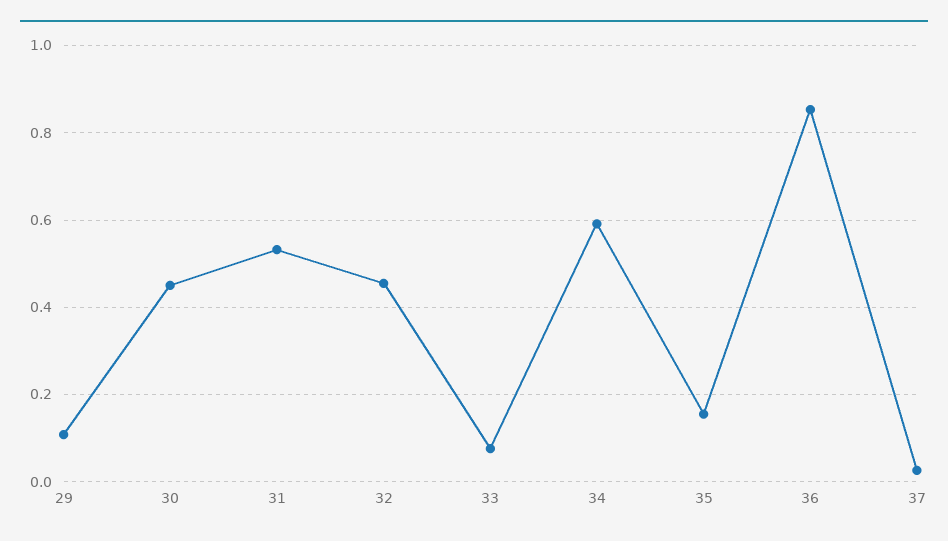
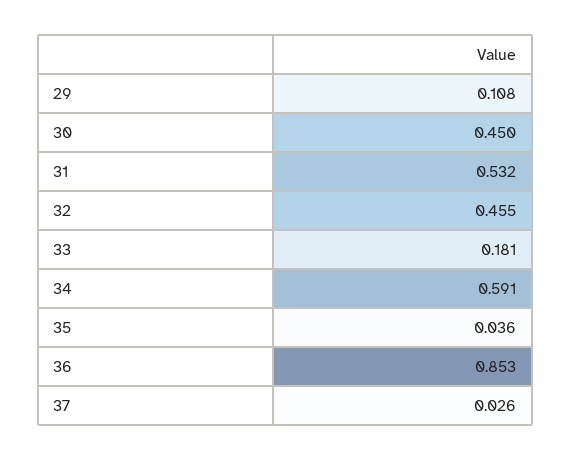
  {
    "29": 0.108,
    "30": 0.45,
    "31": 0.532,
    "32": 0.455,
-   "33": 0.08,
+   "33": 0.181,
    "34": 0.591,
-   "35": 0.16,
+   "35": 0.036,
    "36": 0.853,
    "37": 0.026
  }

